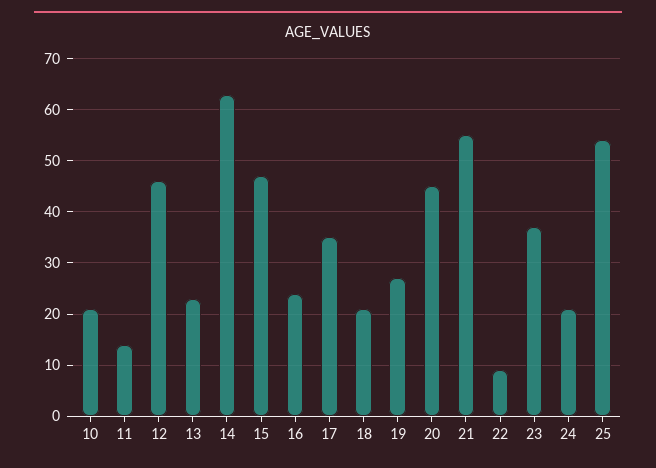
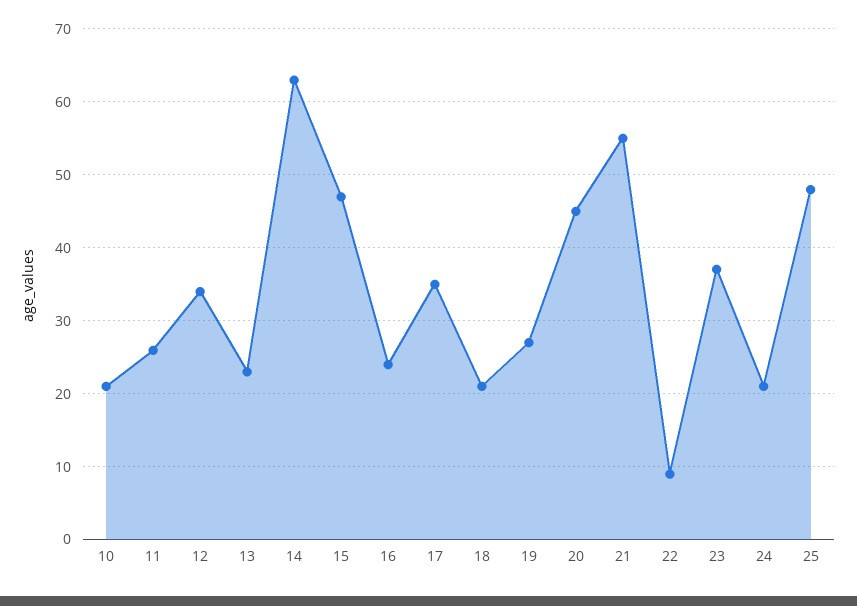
  {
    "10": 21,
-   "11": 14,
+   "11": 26,
-   "12": 46,
+   "12": 34,
    "13": 23,
    "14": 63,
    "15": 47,
    "16": 24,
    "17": 35,
    "18": 21,
    "19": 27,
    "20": 45,
    "21": 55,
    "22": 9,
    "23": 37,
    "24": 21,
-   "25": 54
+   "25": 48
  }

